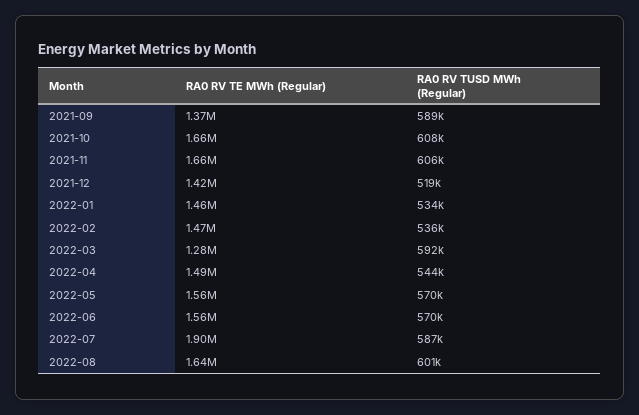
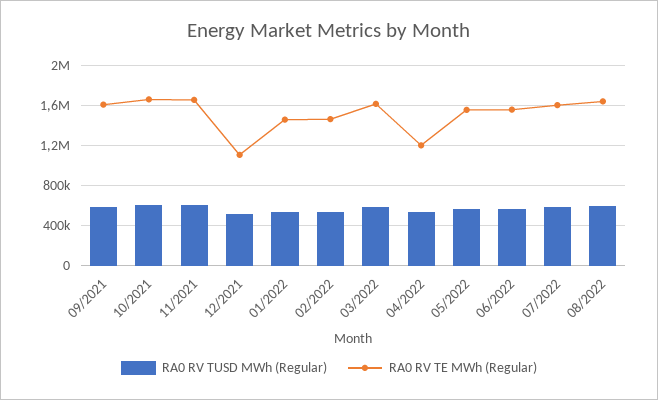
  {
    "RA0 RV TE MWh (Regular)": {
-     "2021-09": 1370000,
+     "2021-09": 1600000,
      "2021-10": 1660000,
      "2021-11": 1660000,
-     "2021-12": 1420000,
+     "2021-12": 1100000,
      "2022-01": 1460000,
      "2022-02": 1470000,
-     "2022-03": 1280000,
+     "2022-03": 1600000,
-     "2022-04": 1490000,
+     "2022-04": 1200000,
      "2022-05": 1560000,
      "2022-06": 1560000,
-     "2022-07": 1900000,
+     "2022-07": 1600000,
      "2022-08": 1640000
    },
    "RA0 RV TUSD MWh (Regular)": {
      "2021-09": 589000,
      "2021-10": 608000,
      "2021-11": 606000,
      "2021-12": 519000,
      "2022-01": 534000,
      "2022-02": 536000,
      "2022-03": 592000,
      "2022-04": 544000,
      "2022-05": 570000,
      "2022-06": 570000,
      "2022-07": 587000,
      "2022-08": 601000
    }
  }

